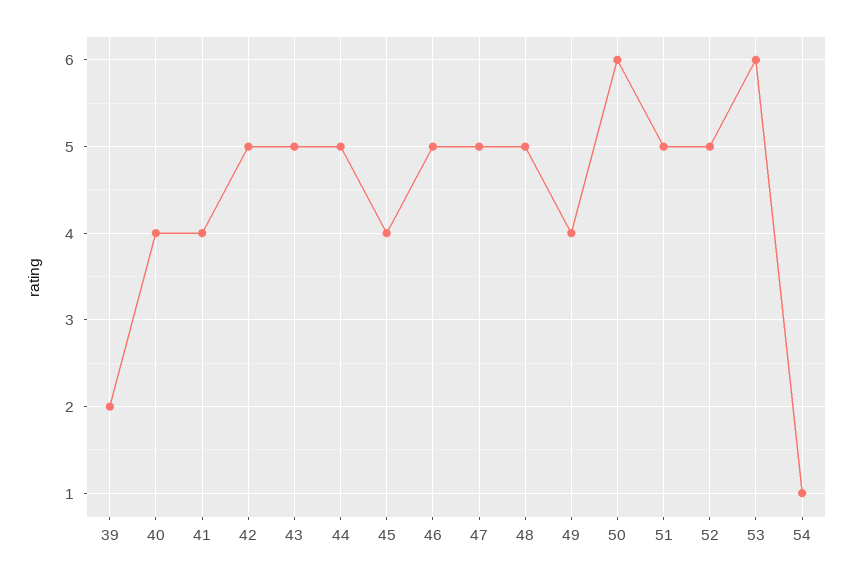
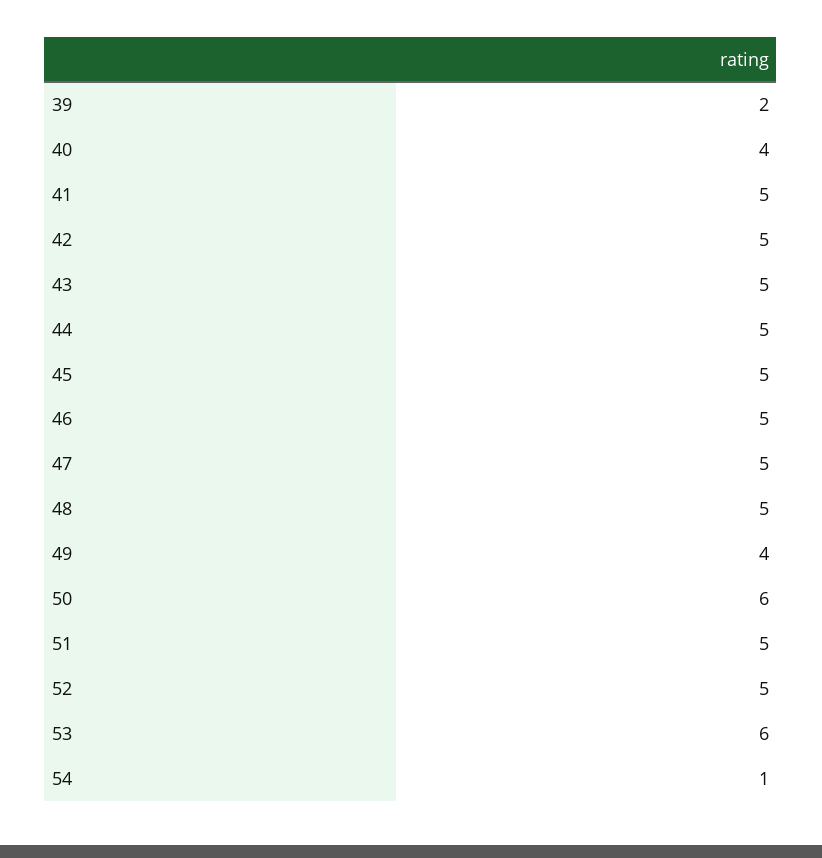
  {
    "39": 2,
    "40": 4,
-   "41": 4,
+   "41": 5,
    "42": 5,
    "43": 5,
    "44": 5,
-   "45": 4,
+   "45": 5,
    "46": 5,
    "47": 5,
    "48": 5,
    "49": 4,
    "50": 6,
    "51": 5,
    "52": 5,
    "53": 6,
    "54": 1
  }

